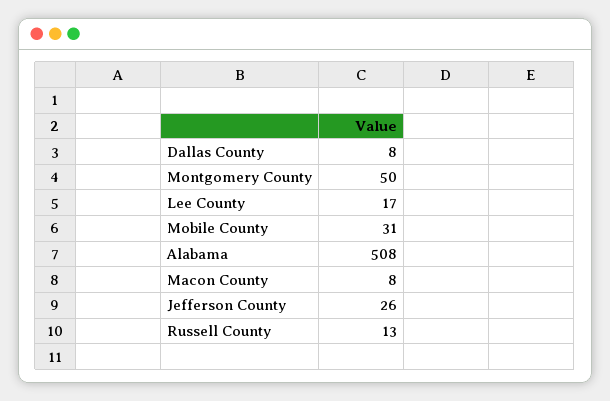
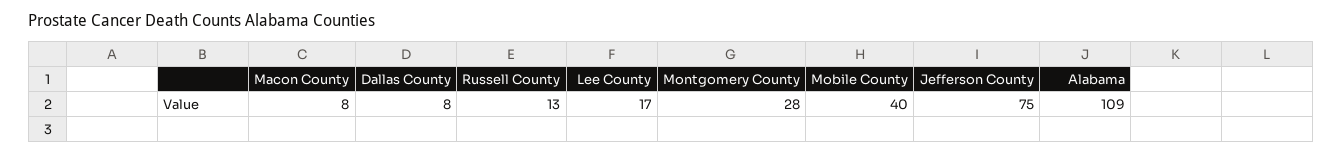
  {
    "Dallas County": 8,
-   "Montgomery County": 50,
+   "Montgomery County": 28,
    "Lee County": 17,
-   "Mobile County": 31,
+   "Mobile County": 40,
-   "Alabama": 508,
+   "Alabama": 109,
    "Macon County": 8,
-   "Jefferson County": 26,
+   "Jefferson County": 75,
    "Russell County": 13
  }

